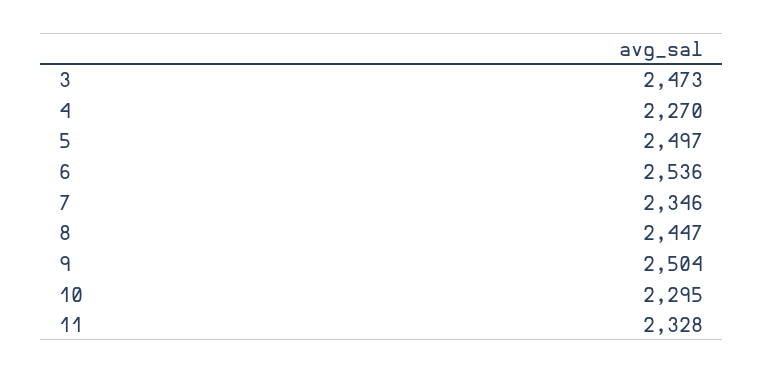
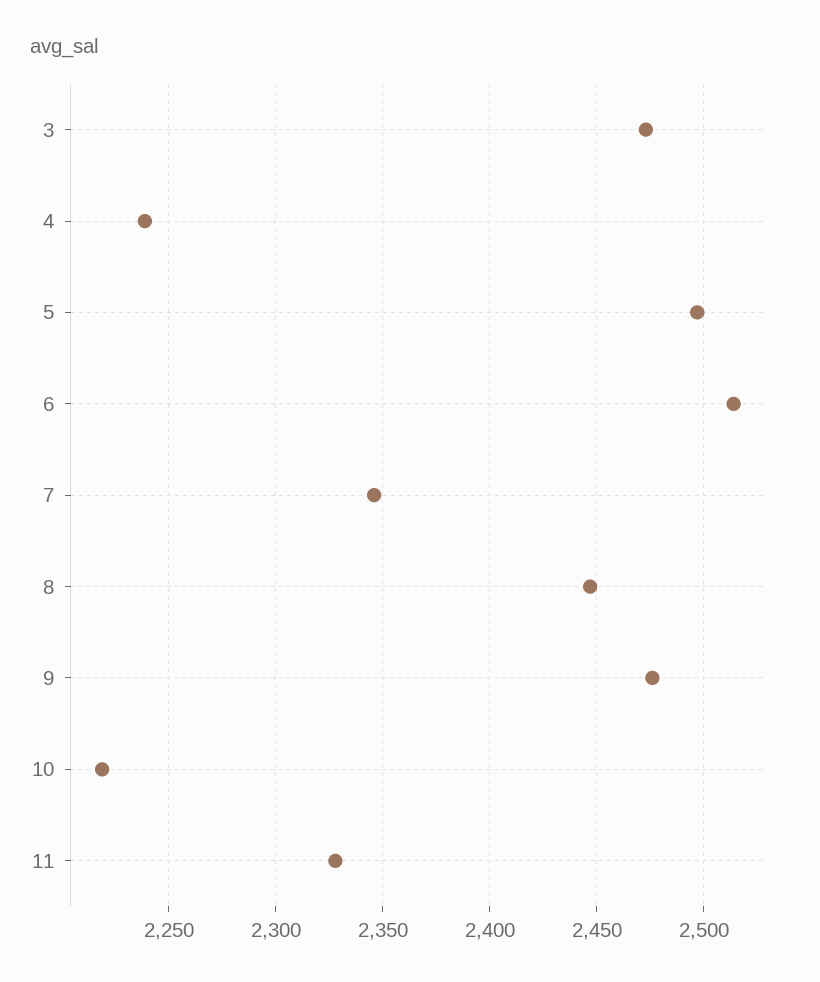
  {
    "3": 2473,
-   "4": 2270,
+   "4": 2240,
    "5": 2497,
-   "6": 2536,
+   "6": 2515,
    "7": 2346,
    "8": 2447,
-   "9": 2504,
+   "9": 2475,
-   "10": 2295,
+   "10": 2220,
    "11": 2328
  }

